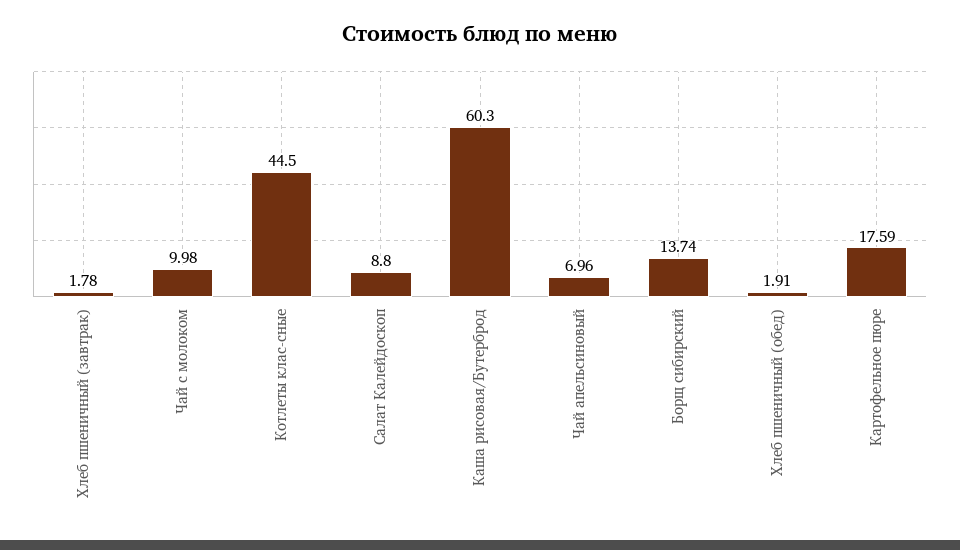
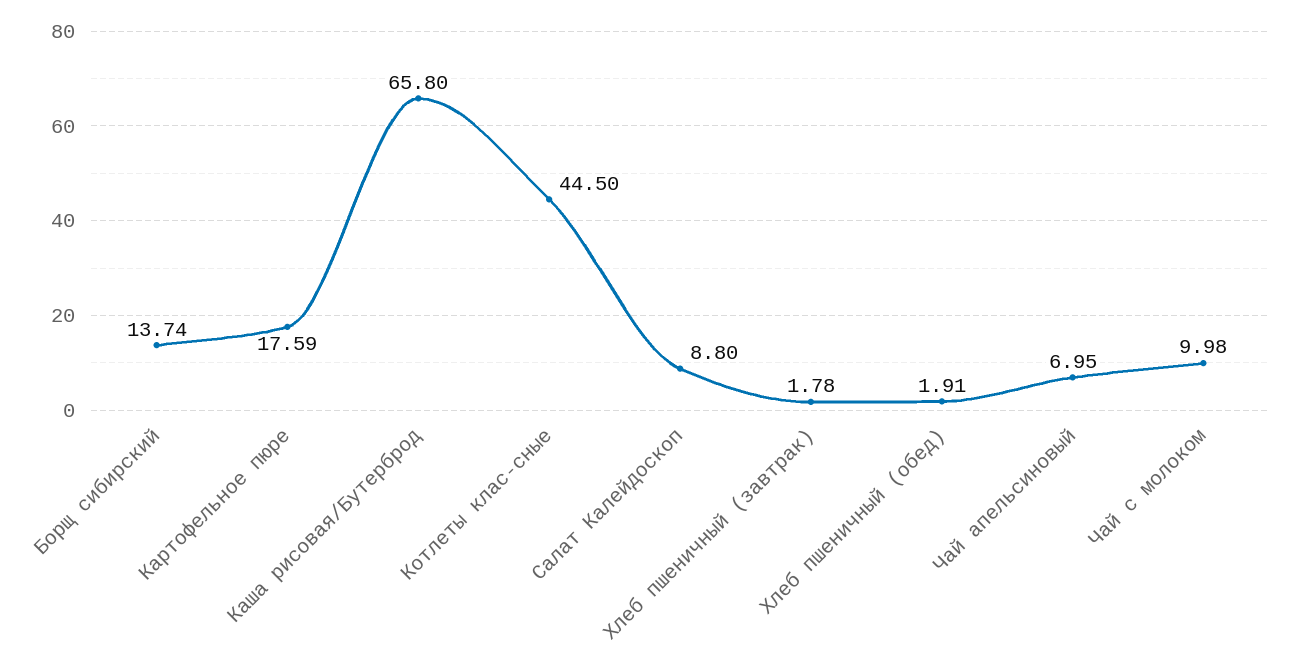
  {
    "Хлеб пшеничный (завтрак)": 1.78,
    "Чай с молоком": 9.98,
    "Котлеты клас-сные": 44.5,
    "Салат Калейдоскоп": 8.8,
-   "Каша рисовая/Бутерброд": 60.3,
+   "Каша рисовая/Бутерброд": 65.8,
-   "Чай апельсиновый": 6.96,
+   "Чай апельсиновый": 6.95,
    "Борщ сибирский": 13.74,
    "Хлеб пшеничный (обед)": 1.91,
    "Картофельное пюре": 17.59
  }

